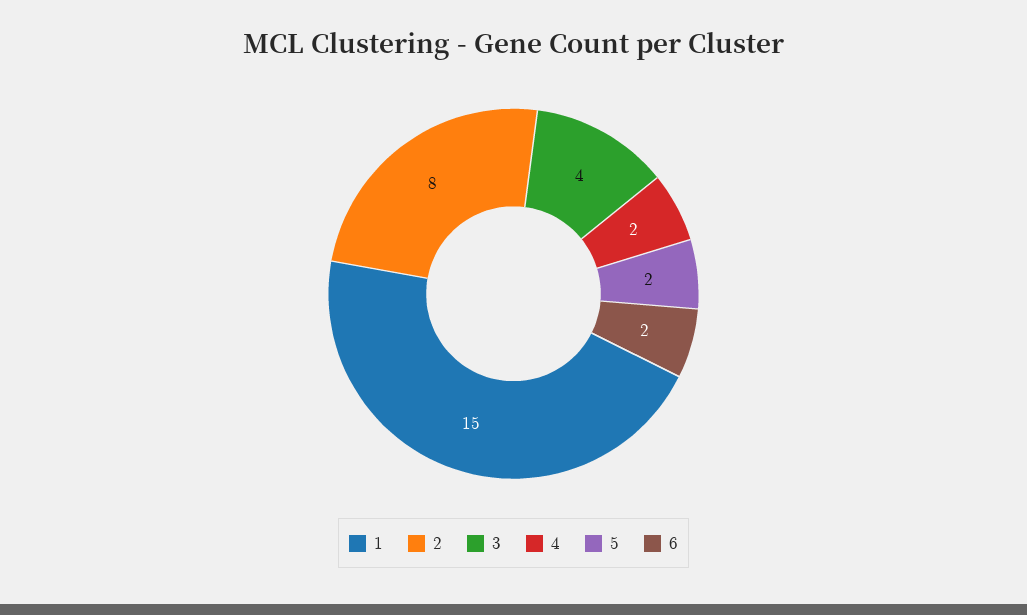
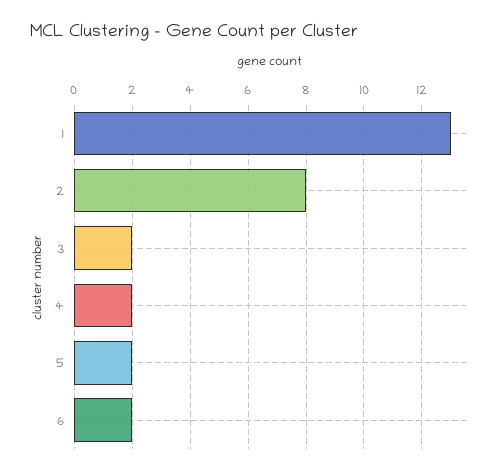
  {
-   "1": 15,
+   "1": 13,
    "2": 8,
-   "3": 4,
+   "3": 2,
    "4": 2,
    "5": 2,
    "6": 2
  }

